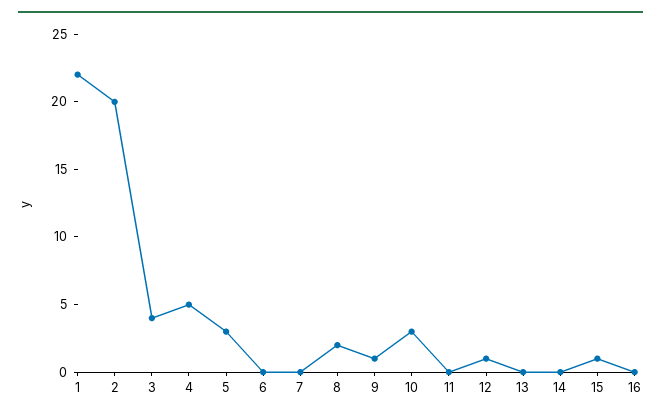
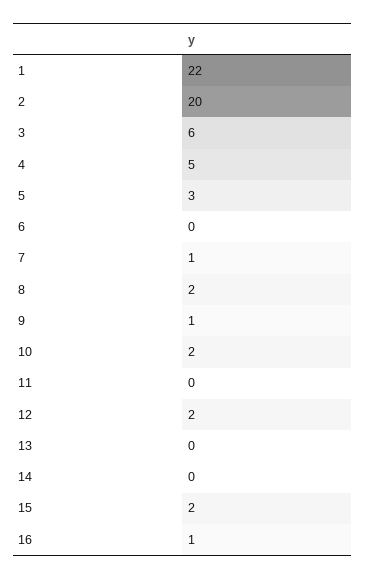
  {
    "1": 22,
    "2": 20,
-   "3": 4,
+   "3": 6,
    "4": 5,
    "5": 3,
    "6": 0,
-   "7": 0,
+   "7": 1,
    "8": 2,
    "9": 1,
-   "10": 3,
+   "10": 2,
    "11": 0,
-   "12": 1,
+   "12": 2,
    "13": 0,
    "14": 0,
-   "15": 1,
+   "15": 2,
-   "16": 0
+   "16": 1
  }

